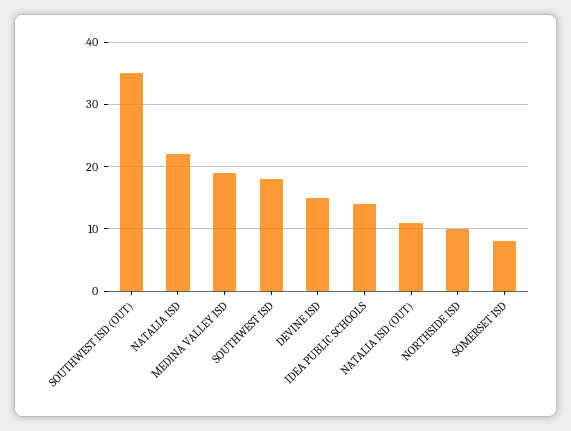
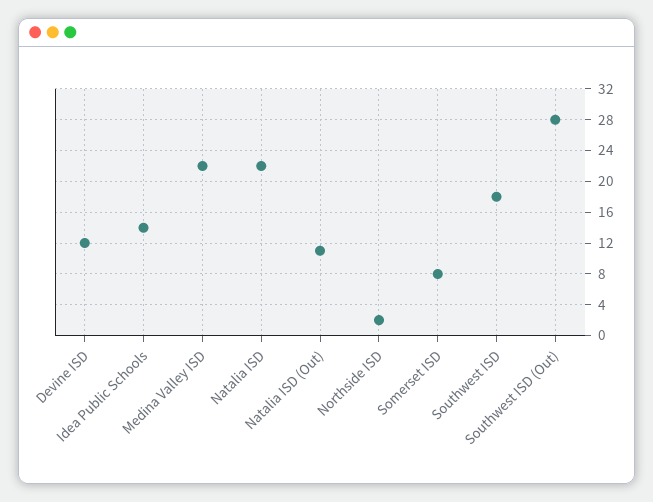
  {
-   "SOUTHWEST ISD (OUT)": 35,
+   "SOUTHWEST ISD (OUT)": 28,
    "NATALIA ISD": 22,
-   "MEDINA VALLEY ISD": 19,
+   "MEDINA VALLEY ISD": 22,
    "SOUTHWEST ISD": 18,
-   "DEVINE ISD": 15,
+   "DEVINE ISD": 12,
    "IDEA PUBLIC SCHOOLS": 14,
    "NATALIA ISD (OUT)": 11,
-   "NORTHSIDE ISD": 10,
+   "NORTHSIDE ISD": 2,
    "SOMERSET ISD": 8
  }

